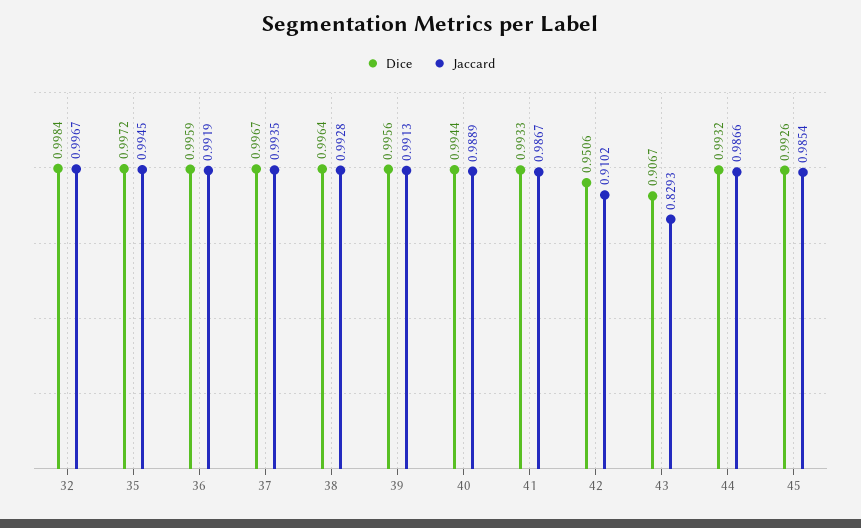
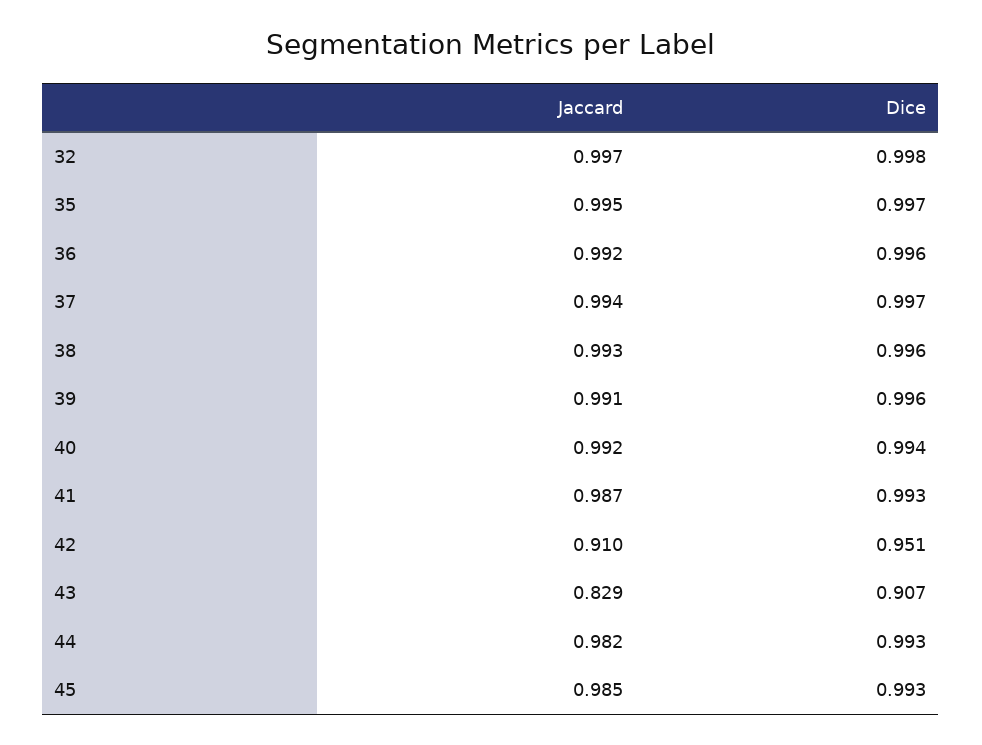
  {
    "Dice": {
      "32": 0.9984,
      "35": 0.9972,
      "36": 0.9959,
      "37": 0.9967,
      "38": 0.9964,
      "39": 0.9956,
      "40": 0.9944,
      "41": 0.9933,
      "42": 0.9506,
      "43": 0.9067,
      "44": 0.9932,
      "45": 0.9926
    },
    "Jaccard": {
      "32": 0.9967,
      "35": 0.9945,
      "36": 0.9919,
      "37": 0.9935,
      "38": 0.9928,
      "39": 0.9913,
-     "40": 0.9889,
+     "40": 0.992,
      "41": 0.9867,
      "42": 0.9102,
      "43": 0.8293,
-     "44": 0.9866,
+     "44": 0.982,
      "45": 0.9854
    }
  }

